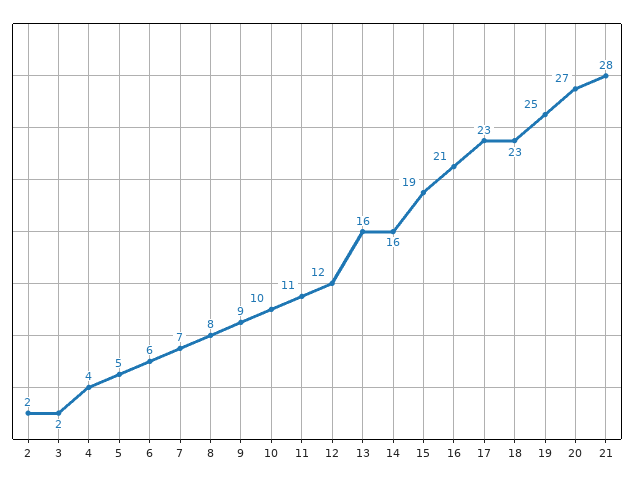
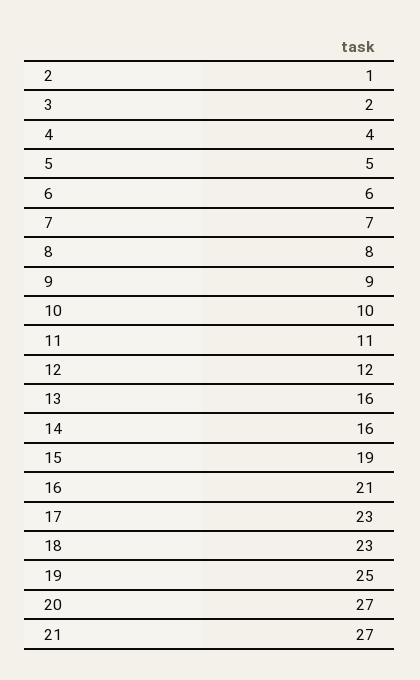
  {
-   "2": 2,
+   "2": 1,
    "3": 2,
    "4": 4,
    "5": 5,
    "6": 6,
    "7": 7,
    "8": 8,
    "9": 9,
    "10": 10,
    "11": 11,
    "12": 12,
    "13": 16,
    "14": 16,
    "15": 19,
    "16": 21,
    "17": 23,
    "18": 23,
    "19": 25,
    "20": 27,
-   "21": 28
+   "21": 27
  }

